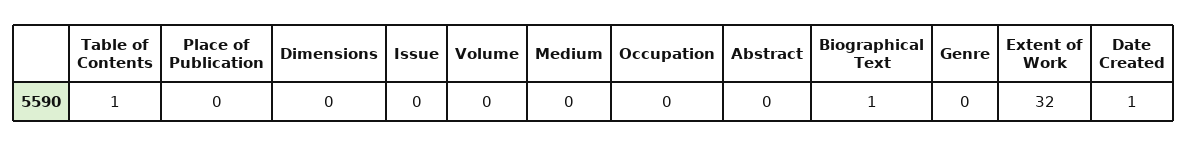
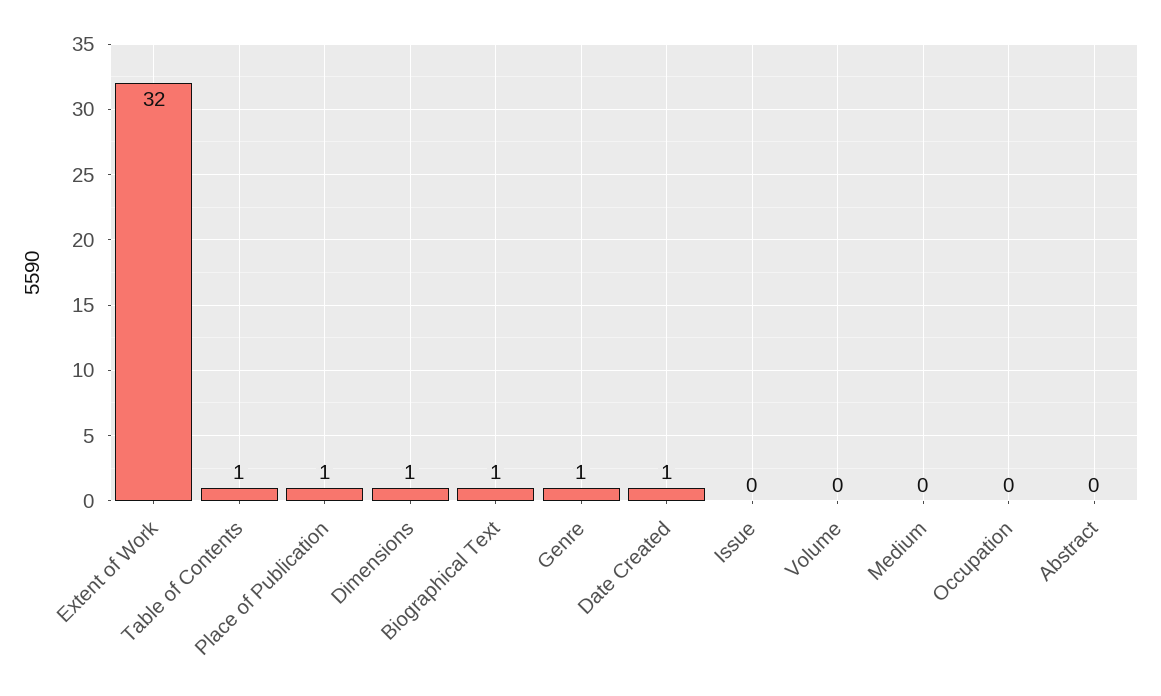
  {
    "Table of Contents": 1,
-   "Place of Publication": 0,
+   "Place of Publication": 1,
-   "Dimensions": 0,
+   "Dimensions": 1,
    "Issue": 0,
    "Volume": 0,
    "Medium": 0,
    "Occupation": 0,
    "Abstract": 0,
    "Biographical Text": 1,
-   "Genre": 0,
+   "Genre": 1,
    "Extent of Work": 32,
    "Date Created": 1
  }

